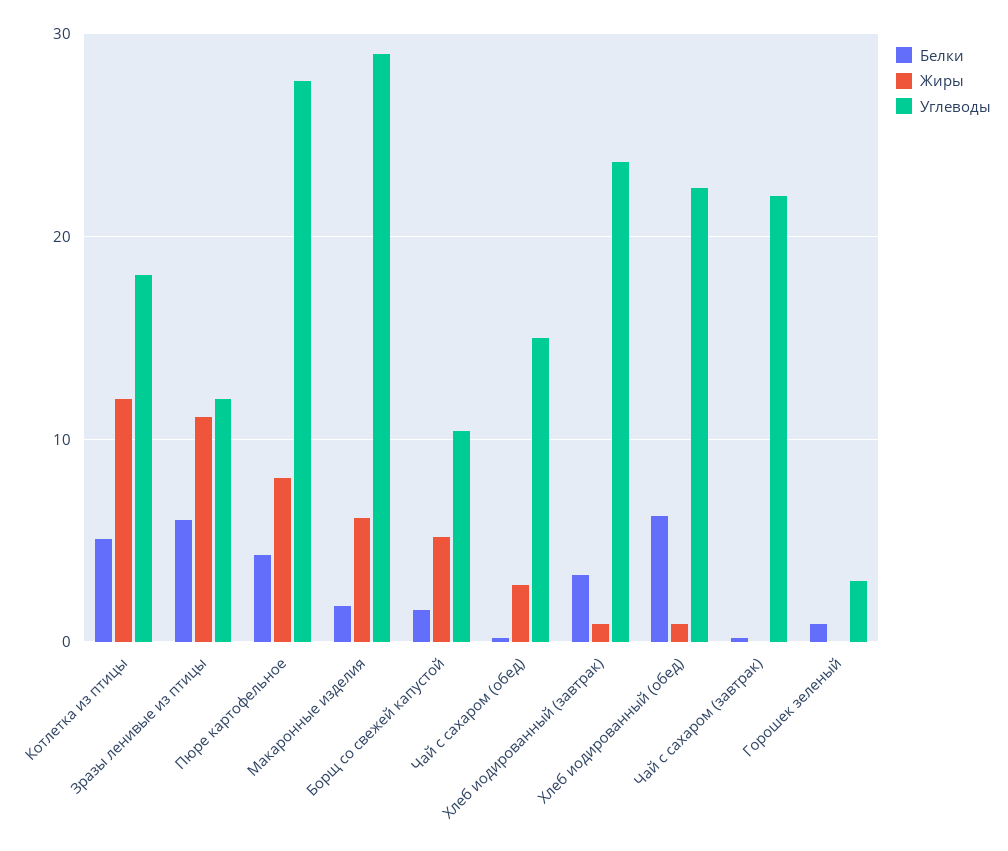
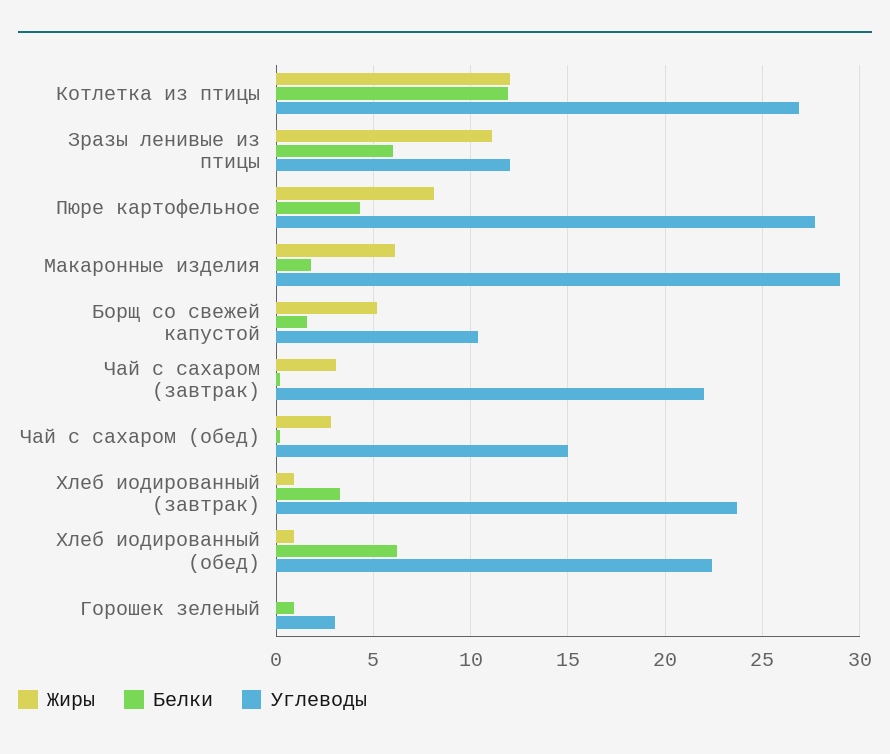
  {
    "Белки": {
-     "Котлетка из птицы": 5,
+     "Котлетка из птицы": 12,
      "Зразы ленивые из птицы": 6,
      "Пюре картофельное": 4.5,
      "Макаронные изделия": 2,
      "Борщ со свежей капустой": 1.5,
      "Чай с сахаром (обед)": 0,
      "Хлеб иодированный (завтрак)": 3.5,
      "Хлеб иодированный (обед)": 6,
      "Чай с сахаром (завтрак)": 0,
      "Горошек зеленый": 1
    },
    "Жиры": {
      "Котлетка из птицы": 12,
      "Зразы ленивые из птицы": 11,
      "Пюре картофельное": 8,
      "Макаронные изделия": 6,
      "Борщ со свежей капустой": 5,
      "Чай с сахаром (обед)": 3,
      "Хлеб иодированный (завтрак)": 1,
      "Хлеб иодированный (обед)": 1,
-     "Чай с сахаром (завтрак)": 0,
+     "Чай с сахаром (завтрак)": 3,
      "Горошек зеленый": 0
    },
    "Углеводы": {
-     "Котлетка из птицы": 18,
+     "Котлетка из птицы": 27,
      "Зразы ленивые из птицы": 12,
      "Пюре картофельное": 27.5,
      "Макаронные изделия": 29,
      "Борщ со свежей капустой": 10.5,
      "Чай с сахаром (обед)": 15,
      "Хлеб иодированный (завтрак)": 23.5,
      "Хлеб иодированный (обед)": 22.5,
      "Чай с сахаром (завтрак)": 22,
      "Горошек зеленый": 3
    }
  }

